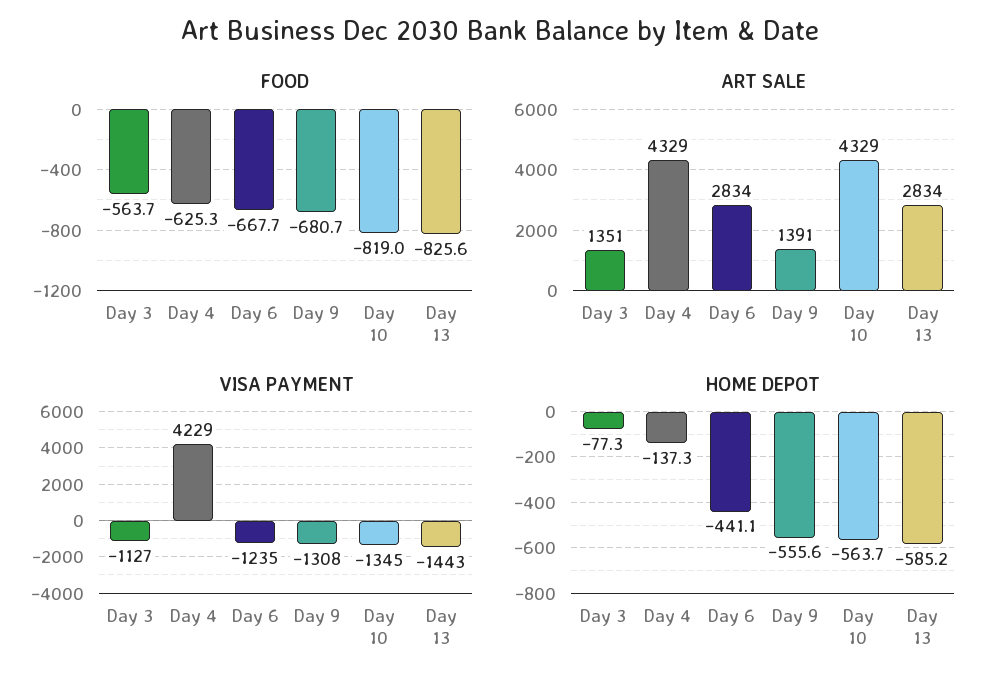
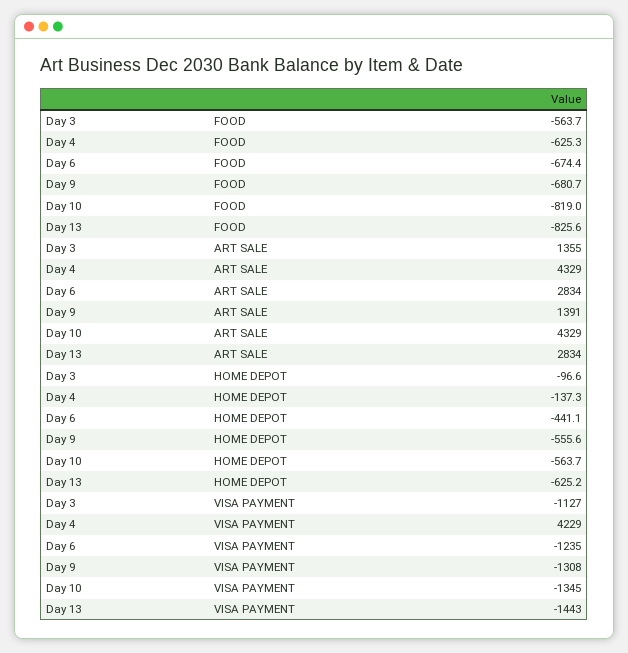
  {
    "FOOD": {
      "Day 3": -563.7,
      "Day 4": -625.3,
-     "Day 6": -667.7,
+     "Day 6": -674.4,
      "Day 9": -680.7,
      "Day 10": -819,
      "Day 13": -825.6
    },
    "ART SALE": {
-     "Day 3": 1351,
+     "Day 3": 1355,
      "Day 4": 4329,
      "Day 6": 2834,
      "Day 9": 1391,
      "Day 10": 4329,
      "Day 13": 2834
    },
    "VISA PAYMENT": {
      "Day 3": -1127,
      "Day 4": 4229,
      "Day 6": -1235,
      "Day 9": -1308,
      "Day 10": -1345,
      "Day 13": -1443
    },
    "HOME DEPOT": {
-     "Day 3": -77.3,
+     "Day 3": -96.6,
      "Day 4": -137.3,
      "Day 6": -441.1,
      "Day 9": -555.6,
      "Day 10": -563.7,
-     "Day 13": -585.2
+     "Day 13": -625.2
    }
  }

